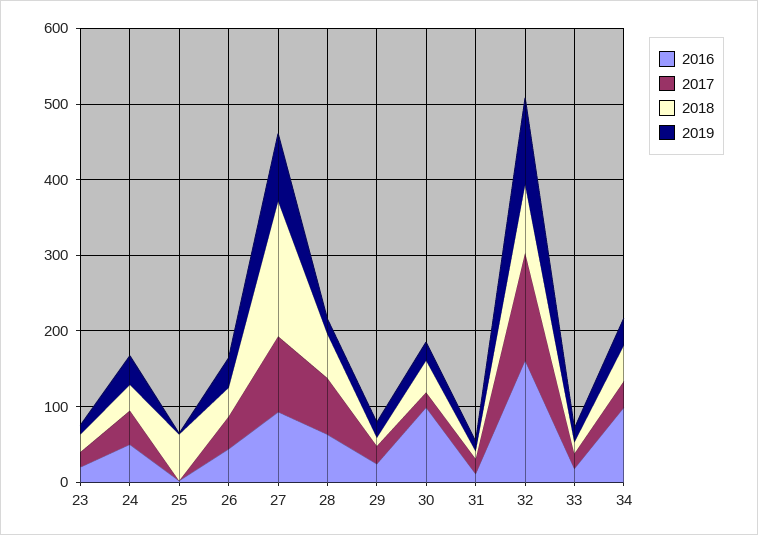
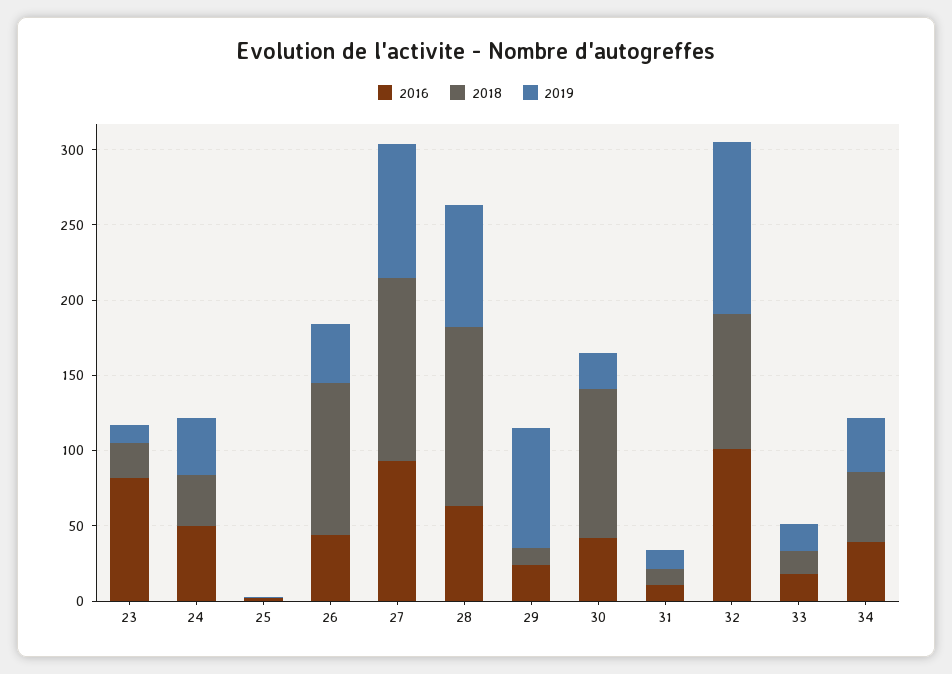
  {
    "2016": {
-     "23": 20,
+     "23": 80,
      "24": 50,
      "25": 0,
      "26": 40,
      "27": 90,
      "28": 60,
      "29": 20,
-     "30": 100,
+     "30": 40,
      "31": 10,
-     "32": 160,
+     "32": 100,
      "33": 20,
-     "34": 100
+     "34": 40
    },
-   "2017": {
-     "23": 20,
-     "24": 40,
-     "25": 0,
-     "26": 40,
-     "27": 100,
-     "28": 80,
-     "29": 20,
-     "30": 20,
-     "31": 20,
-     "32": 140,
-     "33": 20,
-     "34": 40
-   },
    "2018": {
      "23": 20,
      "24": 30,
-     "25": 60,
+     "25": 0,
-     "26": 40,
+     "26": 100,
-     "27": 180,
+     "27": 120,
-     "28": 60,
+     "28": 120,
      "29": 10,
-     "30": 40,
+     "30": 100,
      "31": 10,
      "32": 90,
      "33": 20,
      "34": 50
    },
    "2019": {
      "23": 10,
      "24": 40,
      "25": 0,
      "26": 40,
      "27": 90,
-     "28": 20,
+     "28": 80,
-     "29": 20,
+     "29": 80,
      "30": 20,
      "31": 10,
      "32": 110,
      "33": 20,
      "34": 40
    }
  }

